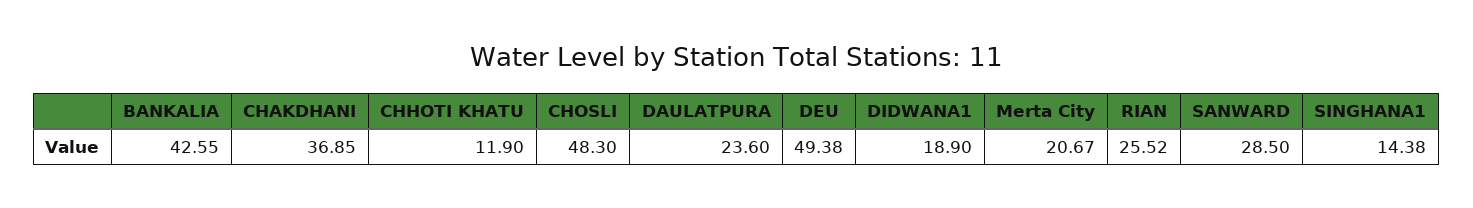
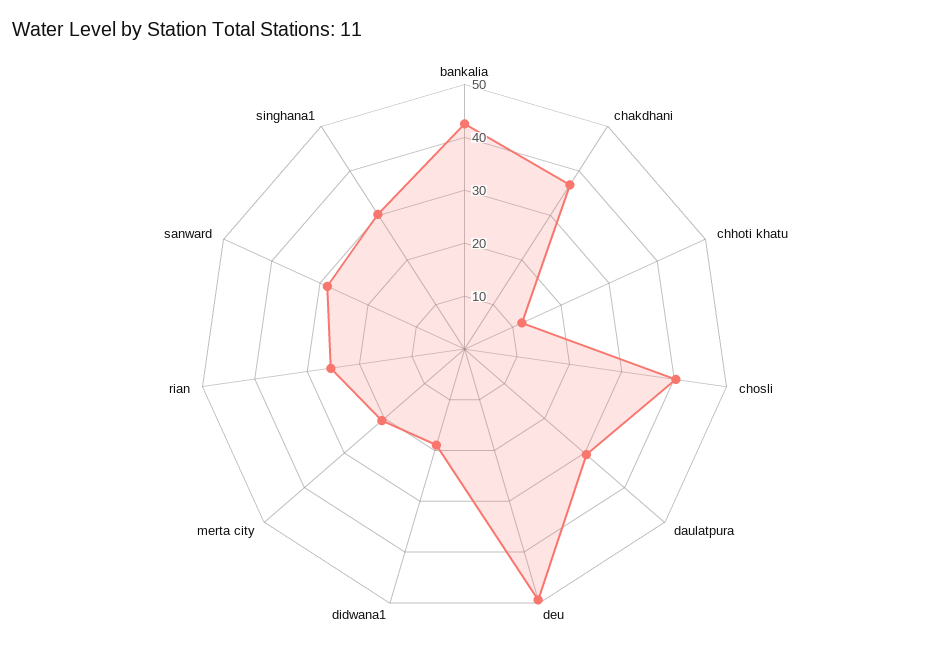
  {
    "BANKALIA": 42.55,
    "CHAKDHANI": 36.85,
    "CHHOTI KHATU": 11.9,
-   "CHOSLI": 48.3,
+   "CHOSLI": 40,
-   "DAULATPURA": 23.6,
+   "DAULATPURA": 30,
    "DEU": 49.38,
    "DIDWANA1": 18.9,
    "Merta City": 20.67,
    "RIAN": 25.52,
    "SANWARD": 28.5,
-   "SINGHANA1": 14.38
+   "SINGHANA1": 30
  }

